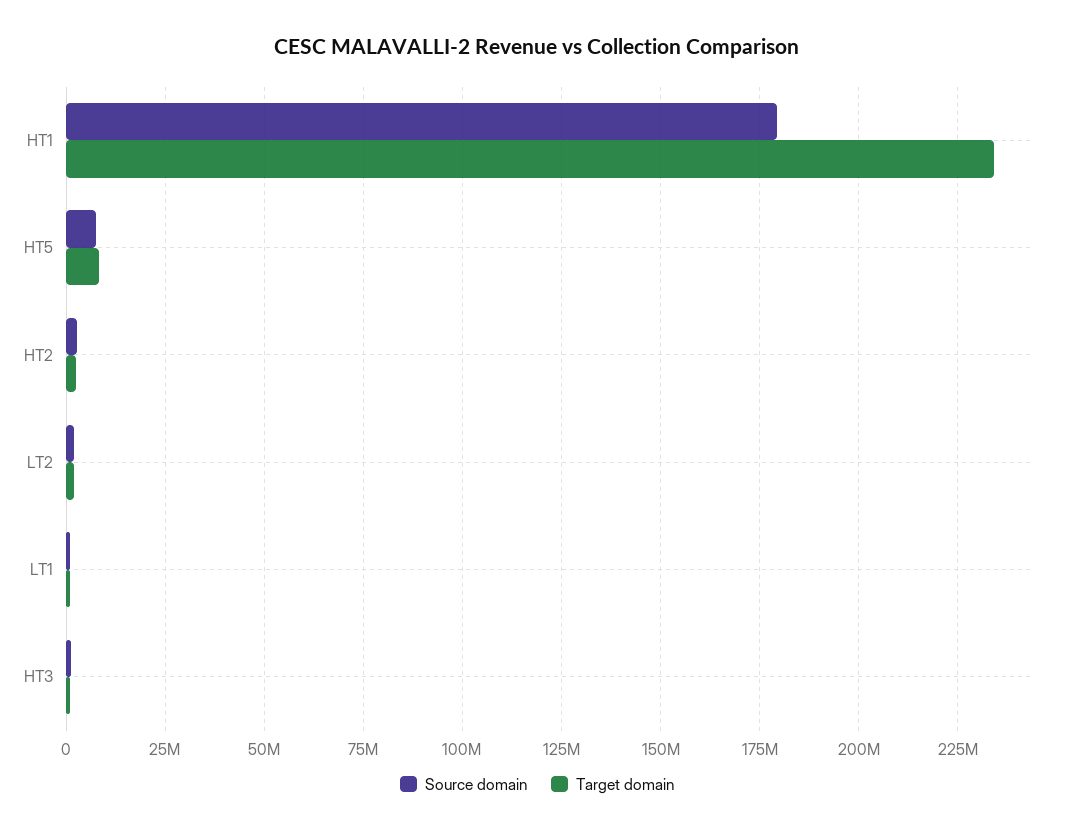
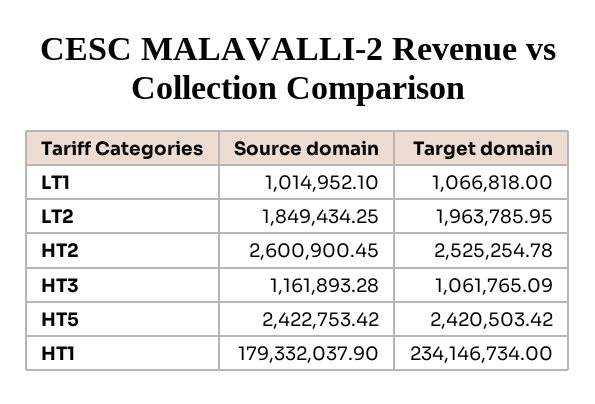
  {
    "Source domain": {
      "HT1": 179332037.9,
-     "HT5": 7500000,
+     "HT5": 2422753.42,
      "HT2": 2600900.45,
      "LT2": 1849434.25,
      "LT1": 1014952.1,
      "HT3": 1161893.28
    },
    "Target domain": {
      "HT1": 234146734,
-     "HT5": 7500000,
+     "HT5": 2420503.42,
      "HT2": 2525254.78,
      "LT2": 1963785.95,
      "LT1": 1066818,
      "HT3": 1061765.09
    }
  }

